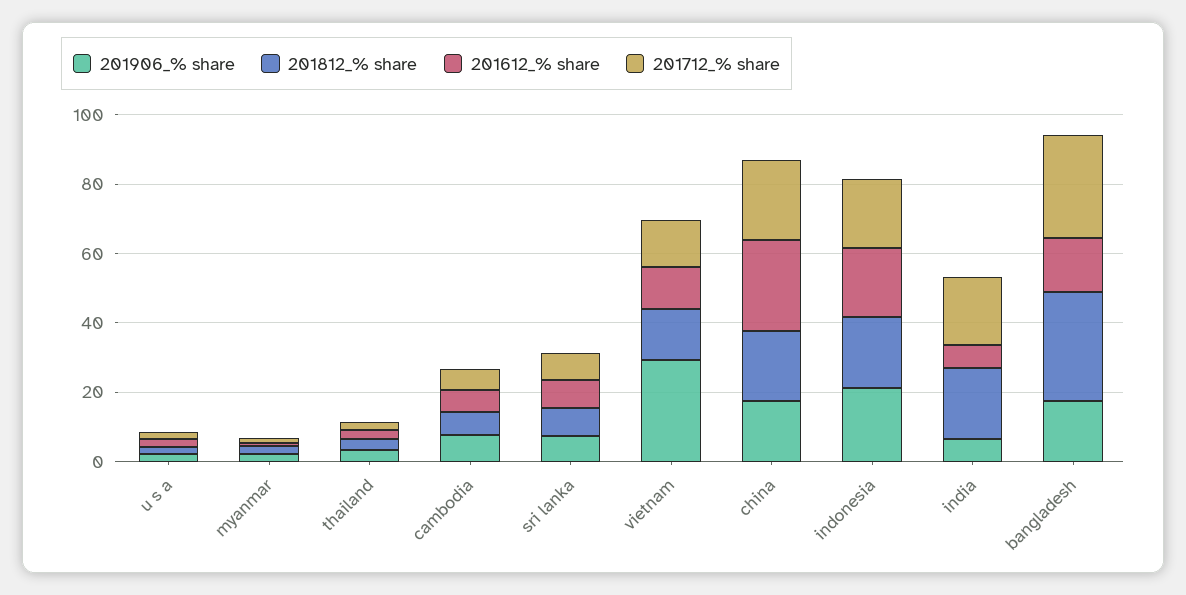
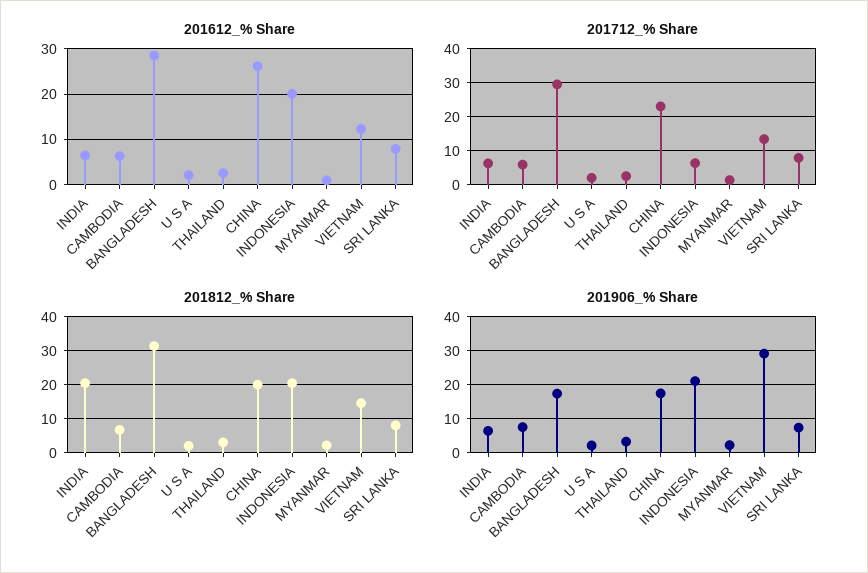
  {
    "201906_% share": {
      "u s a": 2,
      "myanmar": 2,
      "thailand": 4,
      "cambodia": 8,
      "sri lanka": 8,
      "vietnam": 30,
      "china": 18,
      "indonesia": 22,
      "india": 6,
      "bangladesh": 18
    },
    "201812_% share": {
      "u s a": 2,
      "myanmar": 2,
      "thailand": 4,
      "cambodia": 6,
      "sri lanka": 8,
      "vietnam": 14,
      "china": 20,
      "indonesia": 20,
      "india": 20,
      "bangladesh": 32
    },
    "201612_% share": {
      "u s a": 2,
      "myanmar": 0,
      "thailand": 2,
      "cambodia": 6,
      "sri lanka": 8,
      "vietnam": 12,
      "china": 26,
      "indonesia": 20,
      "india": 6,
-     "bangladesh": 15
+     "bangladesh": 28
    },
    "201712_% share": {
      "u s a": 2,
      "myanmar": 2,
      "thailand": 2,
      "cambodia": 6,
      "sri lanka": 8,
      "vietnam": 14,
      "china": 24,
-     "indonesia": 20,
+     "indonesia": 6,
-     "india": 20,
+     "india": 6,
      "bangladesh": 30
    }
  }

